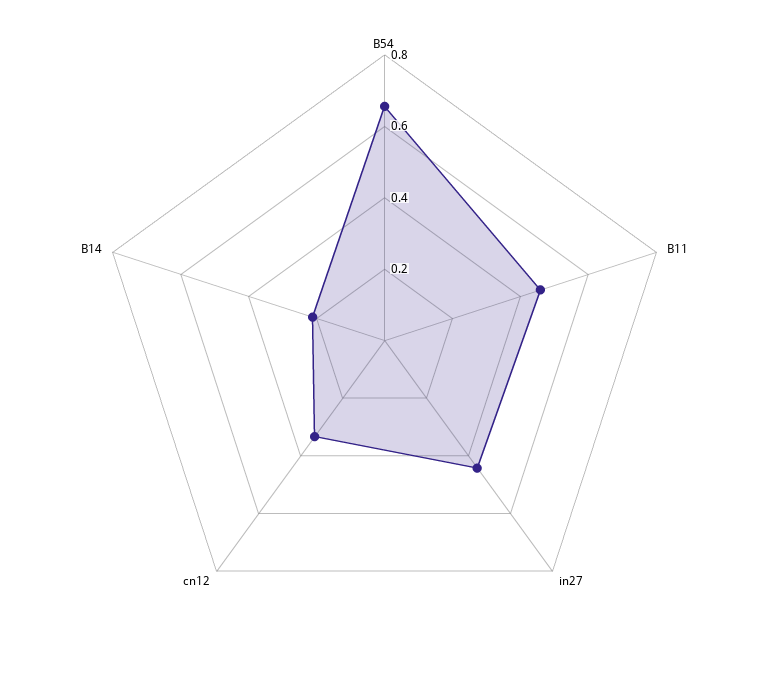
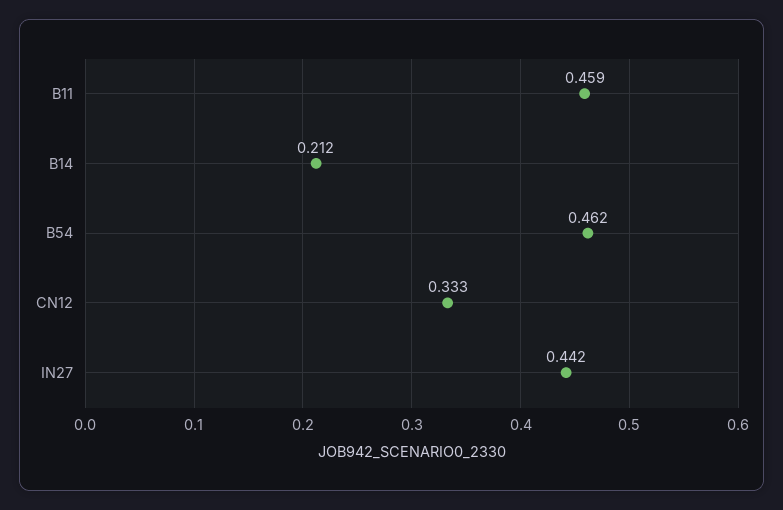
  {
-   "B54": 0.65,
+   "B54": 0.462,
    "B11": 0.459,
    "in27": 0.442,
    "cn12": 0.333,
    "B14": 0.212
  }

